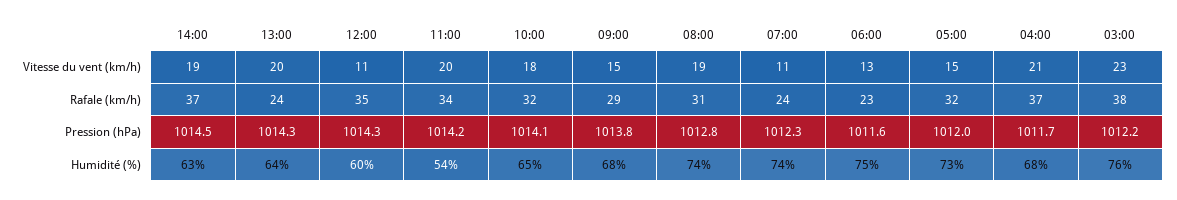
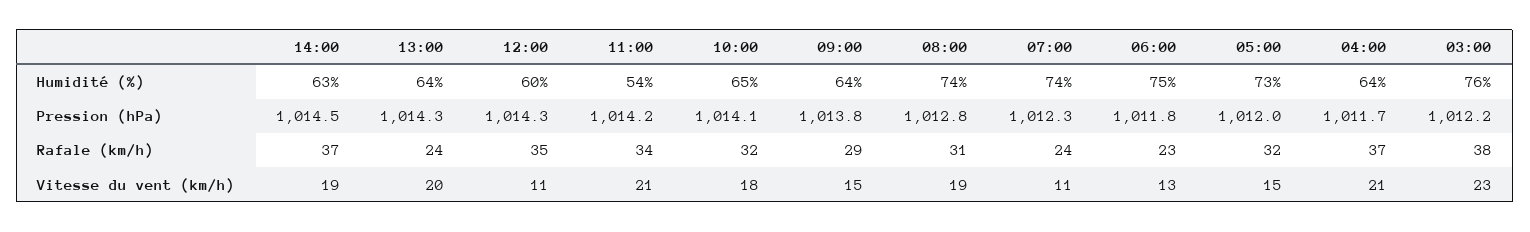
  {
    "14:00": {
      "Vitesse du vent (km/h)": 19,
      "Rafale (km/h)": 37,
      "Pression (hPa)": 1014.5,
      "Humidité (%)": 63
    },
    "13:00": {
      "Vitesse du vent (km/h)": 20,
      "Rafale (km/h)": 24,
      "Pression (hPa)": 1014.3,
      "Humidité (%)": 64
    },
    "12:00": {
      "Vitesse du vent (km/h)": 11,
      "Rafale (km/h)": 35,
      "Pression (hPa)": 1014.3,
      "Humidité (%)": 60
    },
    "11:00": {
-     "Vitesse du vent (km/h)": 20,
+     "Vitesse du vent (km/h)": 21,
      "Rafale (km/h)": 34,
      "Pression (hPa)": 1014.2,
      "Humidité (%)": 54
    },
    "10:00": {
      "Vitesse du vent (km/h)": 18,
      "Rafale (km/h)": 32,
      "Pression (hPa)": 1014.1,
      "Humidité (%)": 65
    },
    "09:00": {
      "Vitesse du vent (km/h)": 15,
      "Rafale (km/h)": 29,
      "Pression (hPa)": 1013.8,
-     "Humidité (%)": 68
+     "Humidité (%)": 64
    },
    "08:00": {
      "Vitesse du vent (km/h)": 19,
      "Rafale (km/h)": 31,
      "Pression (hPa)": 1012.8,
      "Humidité (%)": 74
    },
    "07:00": {
      "Vitesse du vent (km/h)": 11,
      "Rafale (km/h)": 24,
      "Pression (hPa)": 1012.3,
      "Humidité (%)": 74
    },
    "06:00": {
      "Vitesse du vent (km/h)": 13,
      "Rafale (km/h)": 23,
-     "Pression (hPa)": 1011.6,
+     "Pression (hPa)": 1011.8,
      "Humidité (%)": 75
    },
    "05:00": {
      "Vitesse du vent (km/h)": 15,
      "Rafale (km/h)": 32,
      "Pression (hPa)": 1012,
      "Humidité (%)": 73
    },
    "04:00": {
      "Vitesse du vent (km/h)": 21,
      "Rafale (km/h)": 37,
      "Pression (hPa)": 1011.7,
-     "Humidité (%)": 68
+     "Humidité (%)": 64
    },
    "03:00": {
      "Vitesse du vent (km/h)": 23,
      "Rafale (km/h)": 38,
      "Pression (hPa)": 1012.2,
      "Humidité (%)": 76
    }
  }

